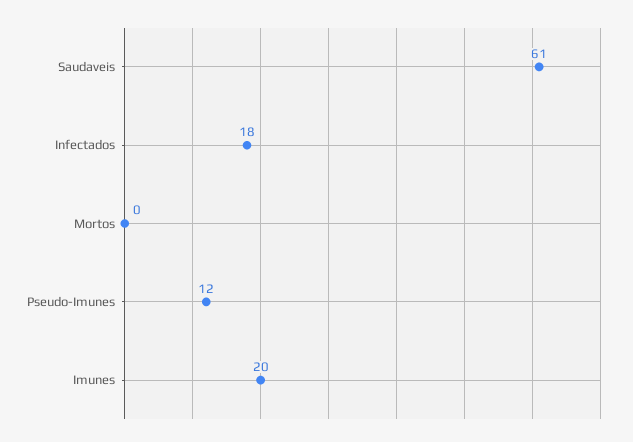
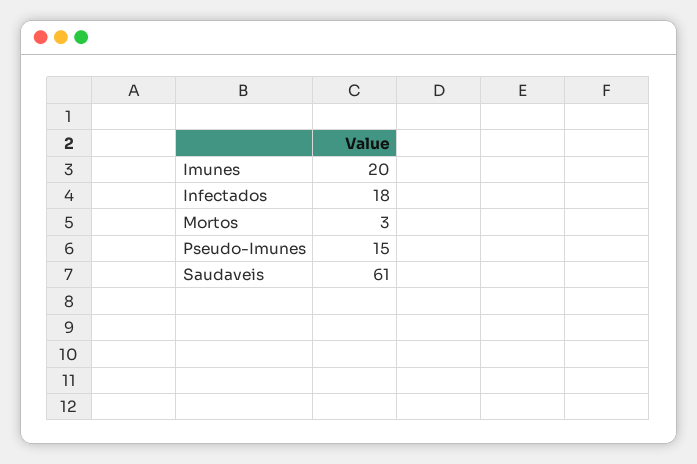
  {
    "Saudaveis": 61,
    "Infectados": 18,
-   "Mortos": 0,
+   "Mortos": 3,
-   "Pseudo-Imunes": 12,
+   "Pseudo-Imunes": 15,
    "Imunes": 20
  }

